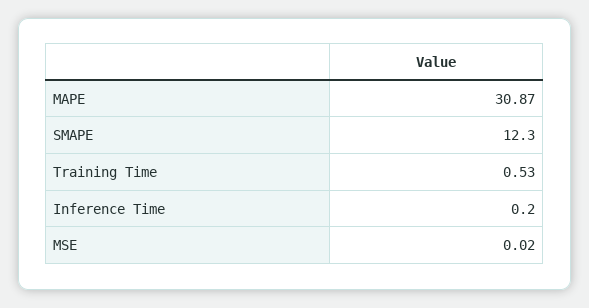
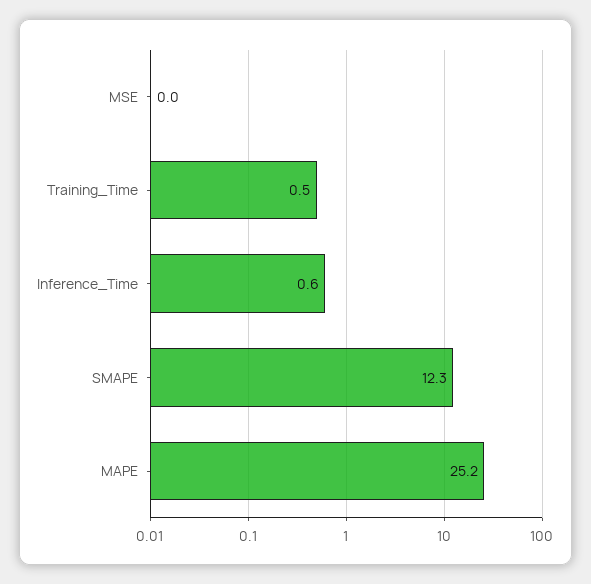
  {
-   "MAPE": 30.87,
+   "MAPE": 25.2,
    "SMAPE": 12.3,
    "Training Time": 0.53,
-   "Inference Time": 0.2,
+   "Inference Time": 0.6,
    "MSE": 0.02
  }

